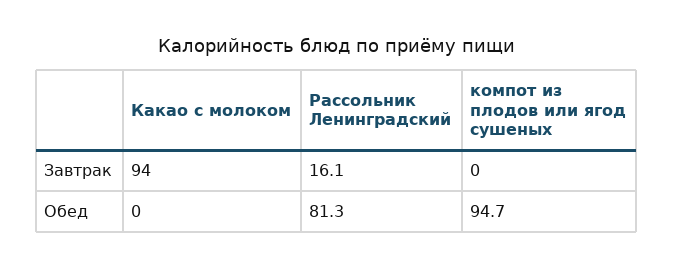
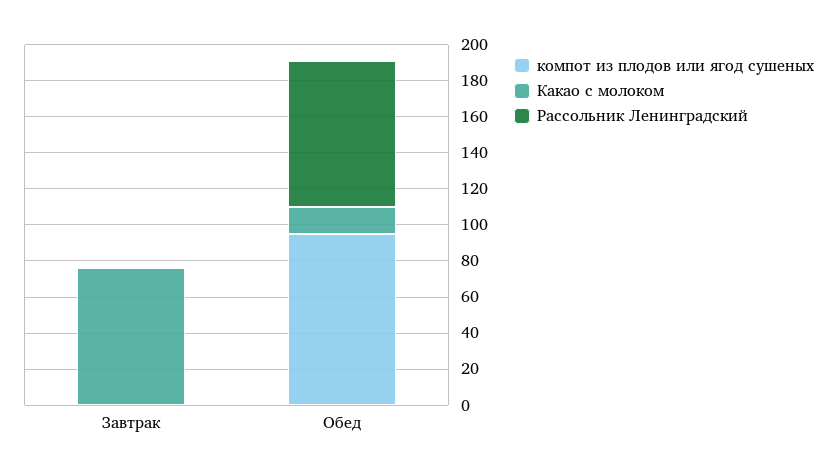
  {
    "Какао с молоком": {
-     "Завтрак": 94,
+     "Завтрак": 75,
-     "Обед": 0
+     "Обед": 15
    },
    "Рассольник Ленинградский": {
-     "Завтрак": 16.1,
+     "Завтрак": 0,
      "Обед": 81.3
    },
    "компот из плодов или ягод сушеных": {
      "Завтрак": 0,
      "Обед": 94.7
    }
  }

